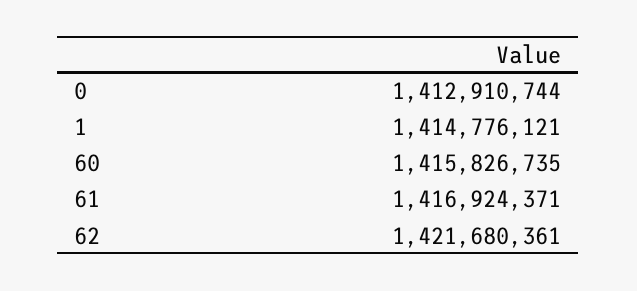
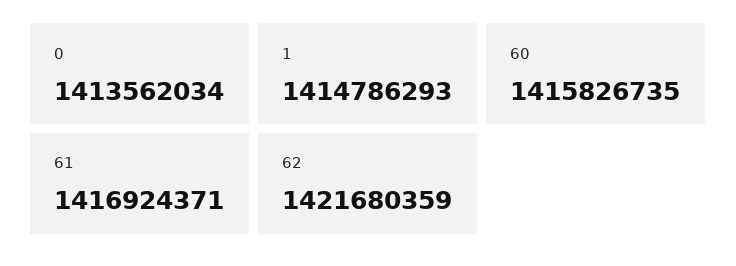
  {
-   "0": 1412910744,
+   "0": 1413562034,
-   "1": 1414776121,
+   "1": 1414786293,
    "60": 1415826735,
    "61": 1416924371,
-   "62": 1421680361
+   "62": 1421680359
  }

